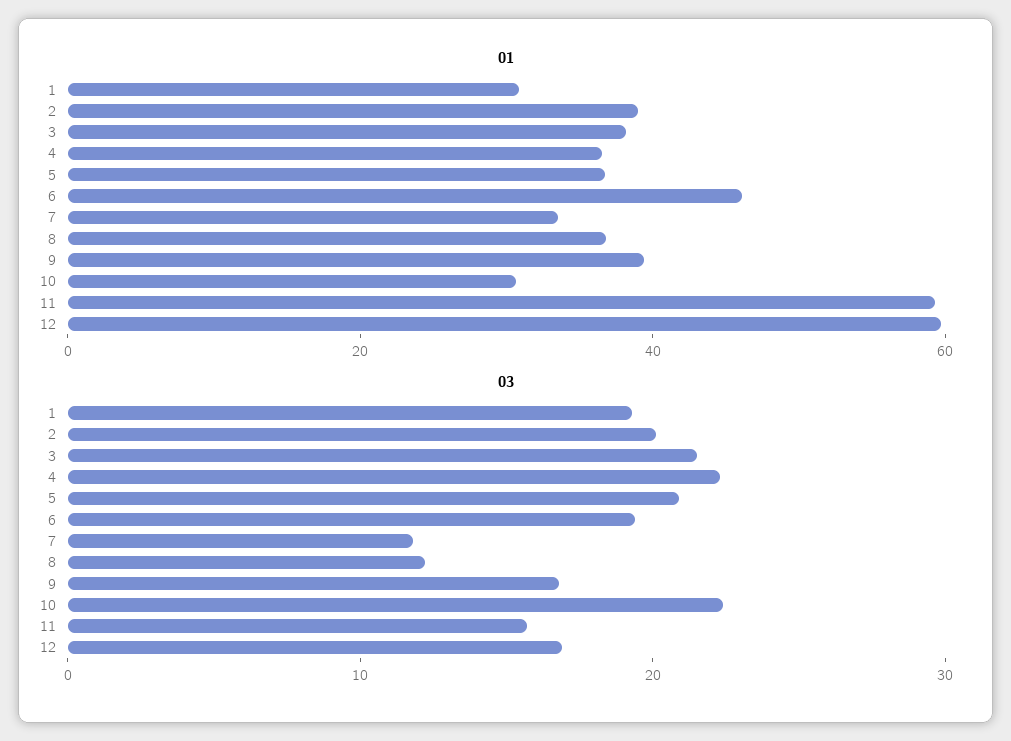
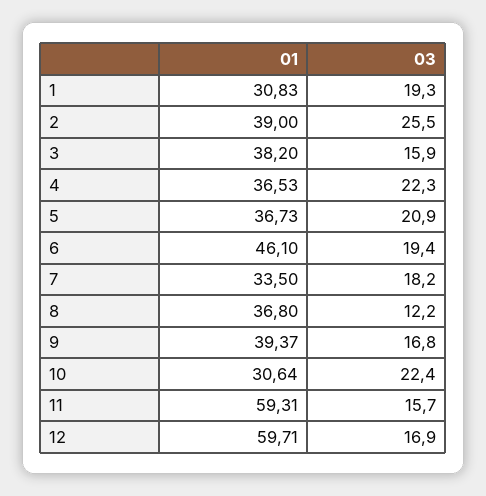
  {
    "01": {
      "1": 30.83,
      "2": 39,
      "3": 38.2,
      "4": 36.53,
      "5": 36.73,
      "6": 46.1,
      "7": 33.5,
      "8": 36.8,
      "9": 39.37,
      "10": 30.64,
      "11": 59.31,
      "12": 59.71
    },
    "03": {
      "1": 19.3,
-     "2": 20,
+     "2": 25.5,
-     "3": 22,
+     "3": 15.9,
      "4": 22.3,
      "5": 20.9,
      "6": 19.4,
-     "7": 12,
+     "7": 18.2,
      "8": 12.2,
      "9": 16.8,
      "10": 22.4,
      "11": 15.7,
      "12": 16.9
    }
  }

